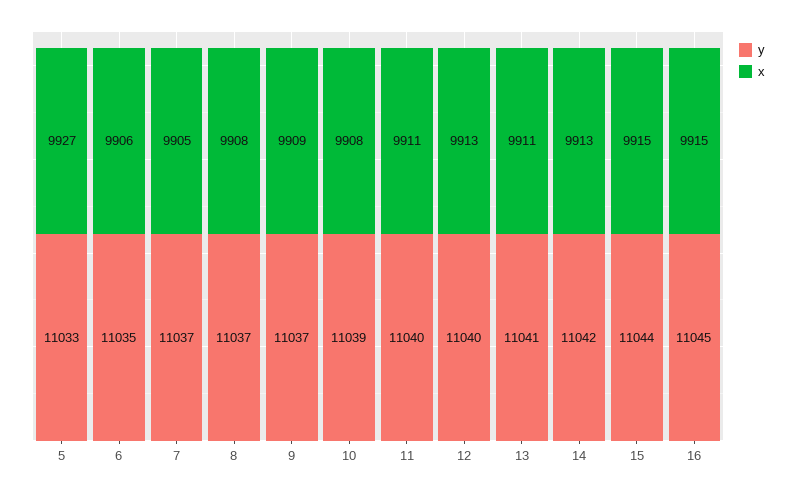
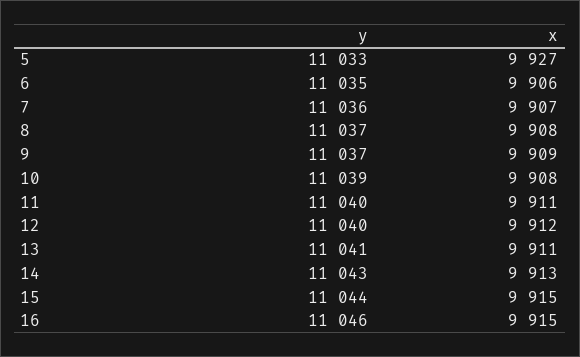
  {
    "y": {
      "5": 11033,
      "6": 11035,
-     "7": 11037,
+     "7": 11036,
      "8": 11037,
      "9": 11037,
      "10": 11039,
      "11": 11040,
      "12": 11040,
      "13": 11041,
-     "14": 11042,
+     "14": 11043,
      "15": 11044,
-     "16": 11045
+     "16": 11046
    },
    "x": {
      "5": 9927,
      "6": 9906,
-     "7": 9905,
+     "7": 9907,
      "8": 9908,
      "9": 9909,
      "10": 9908,
      "11": 9911,
-     "12": 9913,
+     "12": 9912,
      "13": 9911,
      "14": 9913,
      "15": 9915,
      "16": 9915
    }
  }

